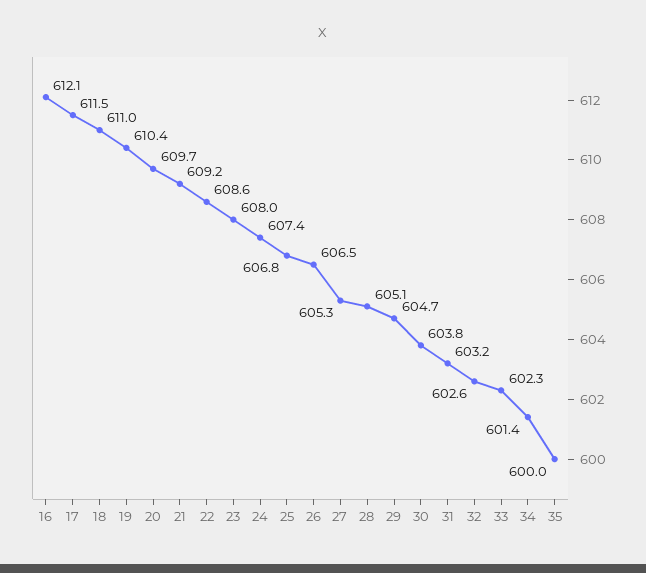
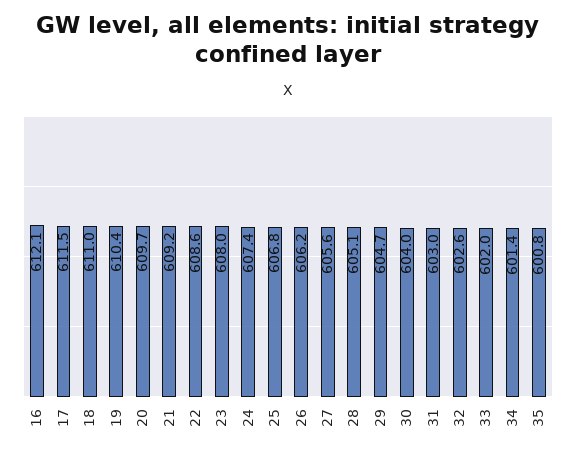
  {
    "16": 612.1,
    "17": 611.5,
    "18": 611,
    "19": 610.4,
    "20": 609.7,
    "21": 609.2,
    "22": 608.6,
    "23": 608,
    "24": 607.4,
    "25": 606.8,
-   "26": 606.5,
+   "26": 606.2,
-   "27": 605.3,
+   "27": 605.6,
    "28": 605.1,
    "29": 604.7,
-   "30": 603.8,
+   "30": 604,
-   "31": 603.2,
+   "31": 603,
    "32": 602.6,
-   "33": 602.3,
+   "33": 602,
    "34": 601.4,
-   "35": 600
+   "35": 600.8
  }

